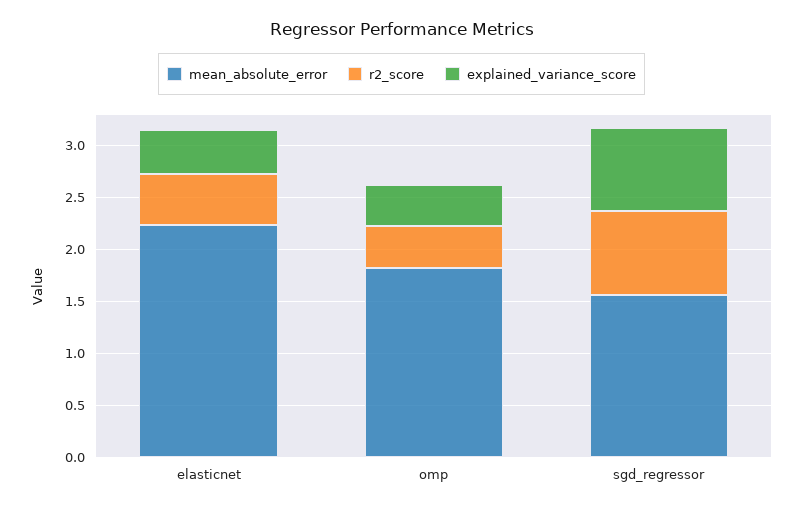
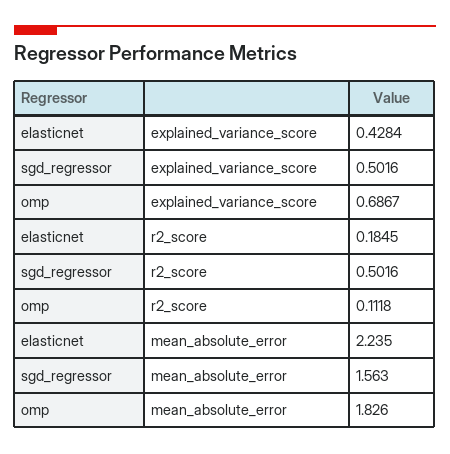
  {
    "mean_absolute_error": {
      "elasticnet": 2.235,
      "omp": 1.826,
      "sgd_regressor": 1.563
    },
    "r2_score": {
-     "elasticnet": 0.5,
+     "elasticnet": 0.1845,
-     "omp": 0.4,
+     "omp": 0.1118,
-     "sgd_regressor": 0.8
+     "sgd_regressor": 0.5016
    },
    "explained_variance_score": {
      "elasticnet": 0.4284,
-     "omp": 0.4,
+     "omp": 0.6867,
-     "sgd_regressor": 0.8
+     "sgd_regressor": 0.5016
    }
  }

